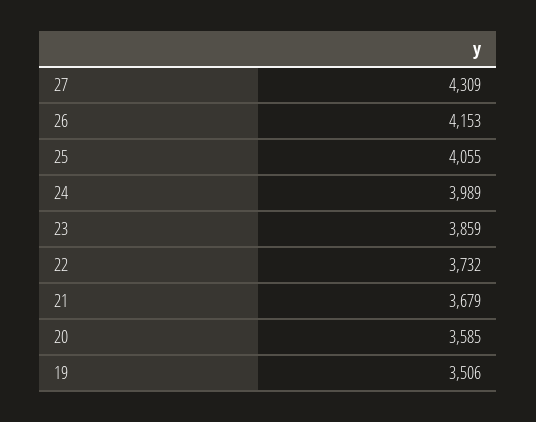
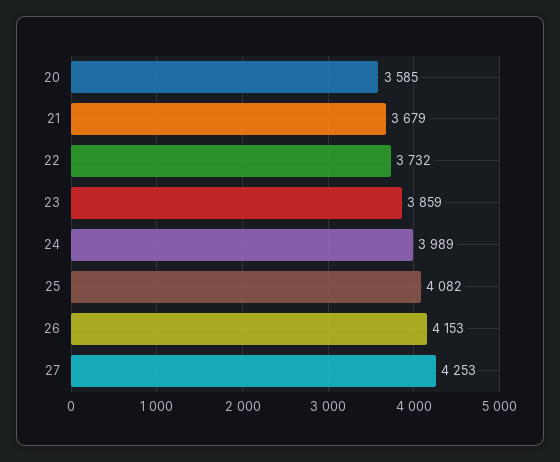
  {
-   "27": 4309,
+   "27": 4253,
    "26": 4153,
-   "25": 4055,
+   "25": 4082,
    "24": 3989,
    "23": 3859,
    "22": 3732,
    "21": 3679,
-   "20": 3585,
+   "20": 3585
-   "19": 3506
  }

